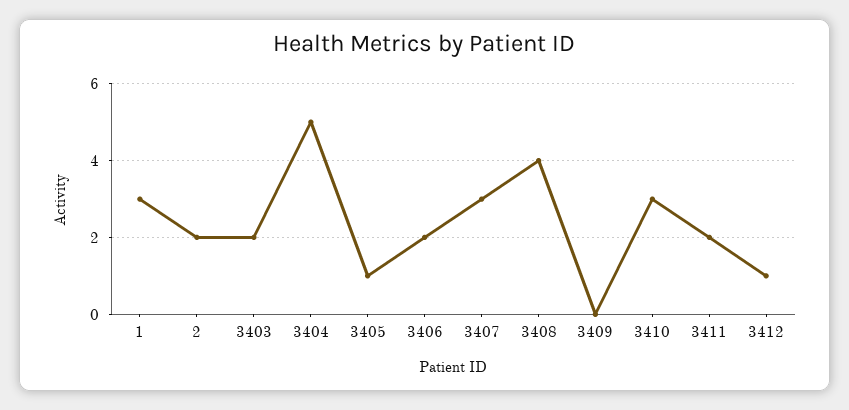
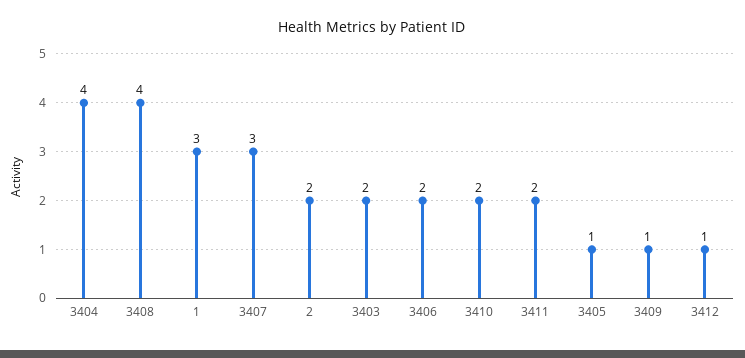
  {
    "1": 3,
    "2": 2,
    "3403": 2,
-   "3404": 5,
+   "3404": 4,
    "3405": 1,
    "3406": 2,
    "3407": 3,
    "3408": 4,
-   "3409": 0,
+   "3409": 1,
-   "3410": 3,
+   "3410": 2,
    "3411": 2,
    "3412": 1
  }

